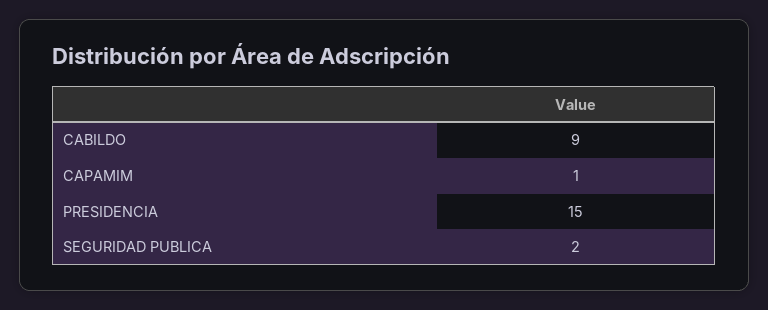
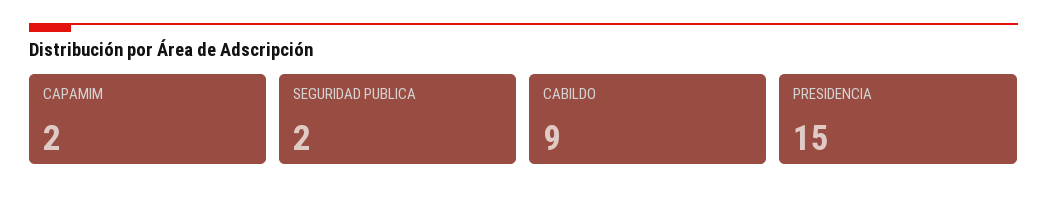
  {
    "CABILDO": 9,
-   "CAPAMIM": 1,
+   "CAPAMIM": 2,
    "PRESIDENCIA": 15,
    "SEGURIDAD PUBLICA": 2
  }

